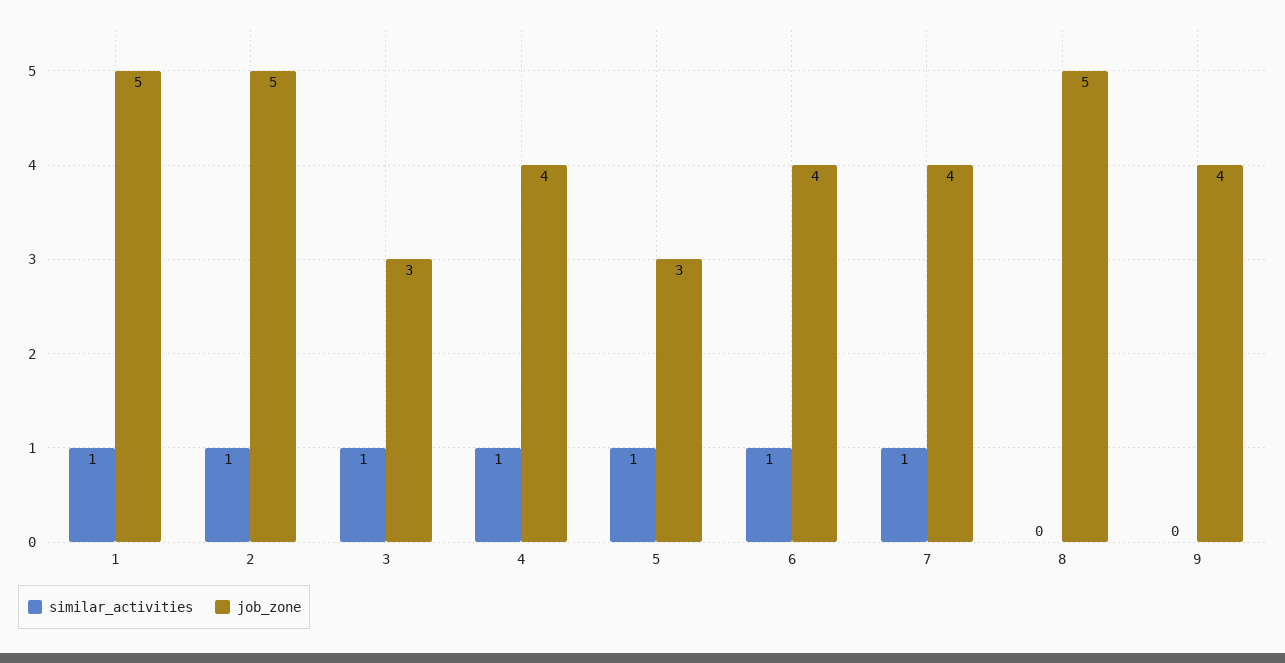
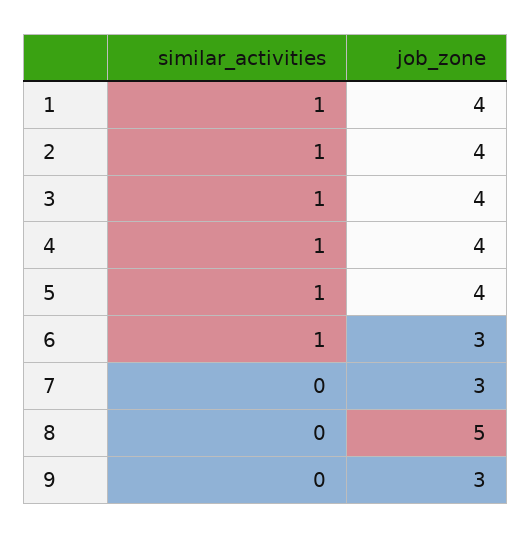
  {
    "similar_activities": {
      "1": 1,
      "2": 1,
      "3": 1,
      "4": 1,
      "5": 1,
      "6": 1,
-     "7": 1,
+     "7": 0,
      "8": 0,
      "9": 0
    },
    "job_zone": {
-     "1": 5,
+     "1": 4,
-     "2": 5,
+     "2": 4,
-     "3": 3,
+     "3": 4,
      "4": 4,
-     "5": 3,
+     "5": 4,
-     "6": 4,
+     "6": 3,
-     "7": 4,
+     "7": 3,
      "8": 5,
-     "9": 4
+     "9": 3
    }
  }

